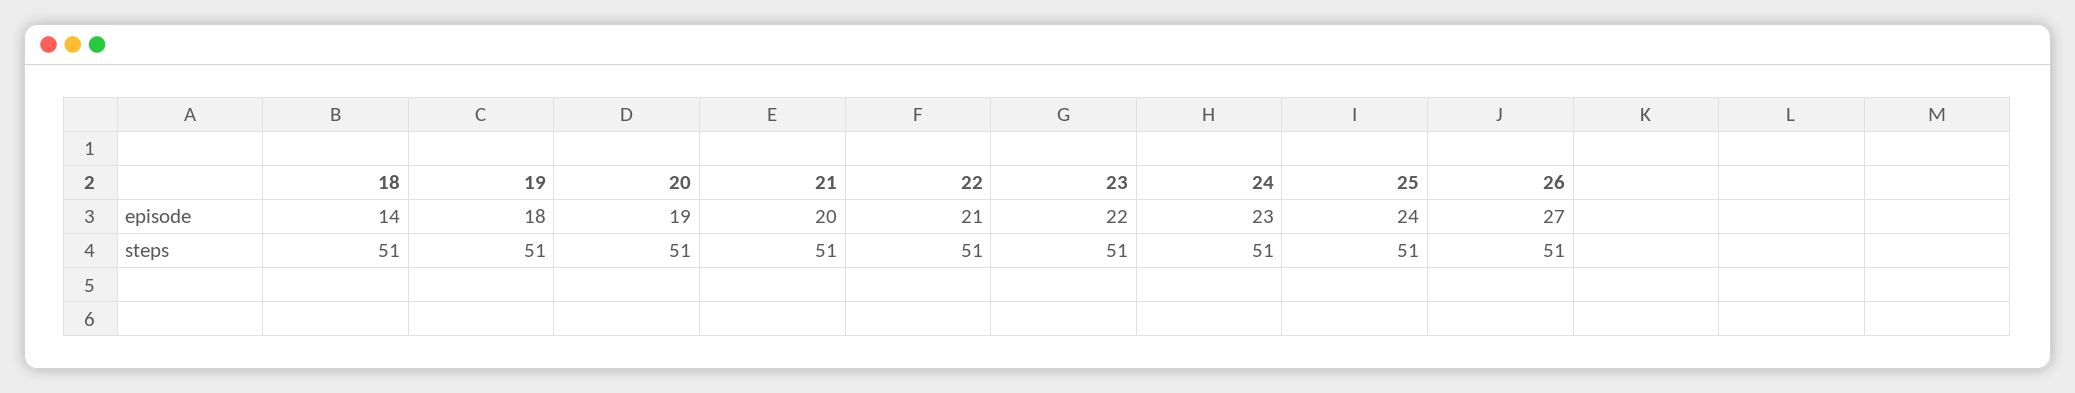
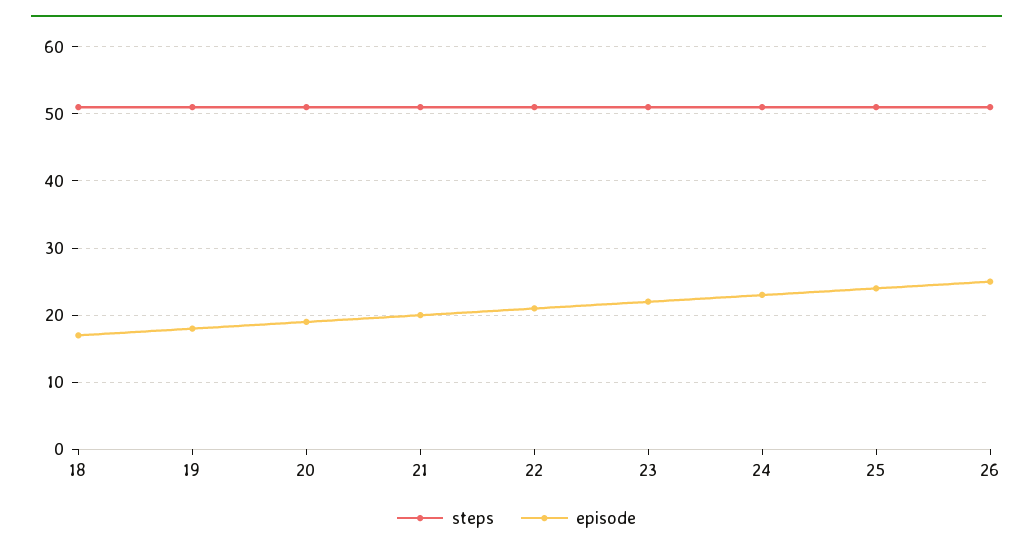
  {
    "episode": {
-     "18": 14,
+     "18": 17,
      "19": 18,
      "20": 19,
      "21": 20,
      "22": 21,
      "23": 22,
      "24": 23,
      "25": 24,
-     "26": 27
+     "26": 25
    },
    "steps": {
      "18": 51,
      "19": 51,
      "20": 51,
      "21": 51,
      "22": 51,
      "23": 51,
      "24": 51,
      "25": 51,
      "26": 51
    }
  }

